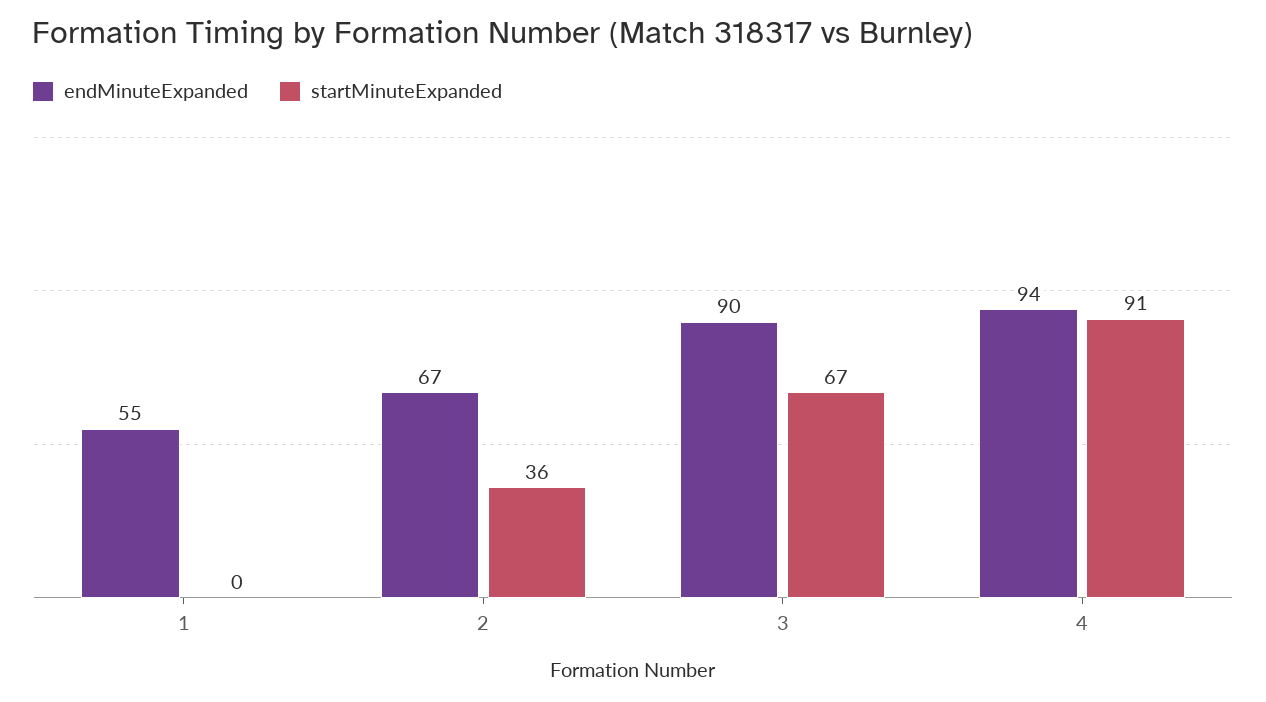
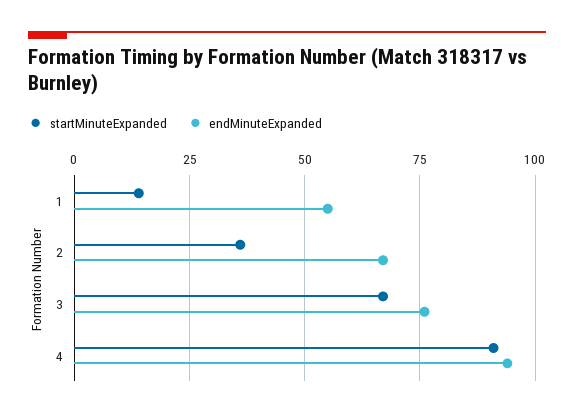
  {
    "endMinuteExpanded": {
      "1": 55,
      "2": 67,
-     "3": 90,
+     "3": 75,
      "4": 94
    },
    "startMinuteExpanded": {
-     "1": 0,
+     "1": 15,
      "2": 36,
      "3": 67,
      "4": 91
    }
  }

